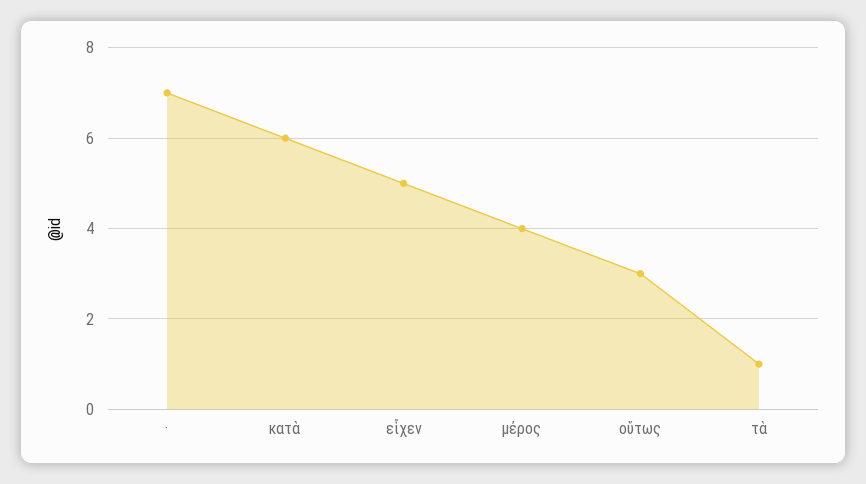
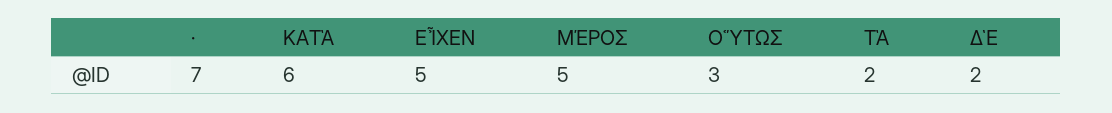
  {
    "·": 7,
    "κατὰ": 6,
    "εἶχεν": 5,
-   "μέρος": 4,
+   "μέρος": 5,
    "οὕτως": 3,
-   "τὰ": 1
+   "τὰ": 2,
+   "ΔῈ": 2
  }

